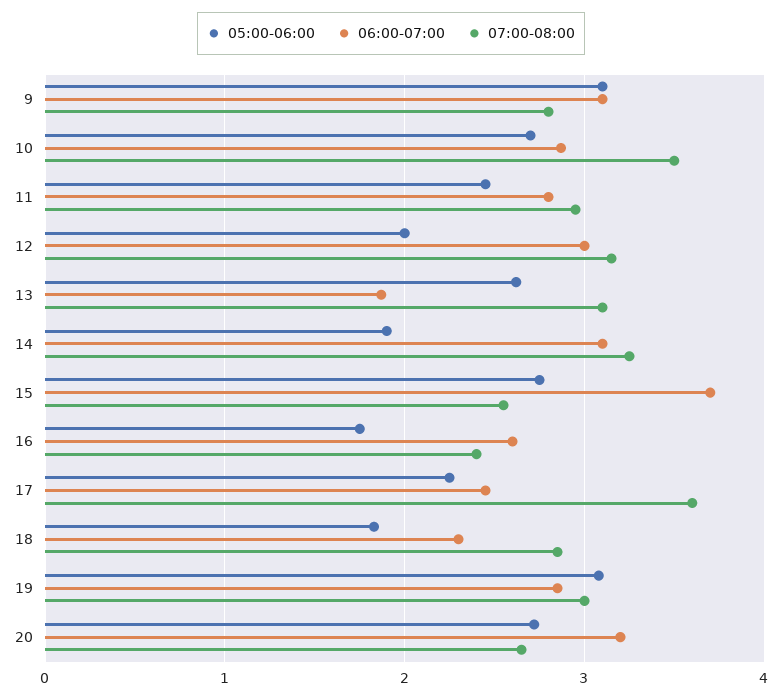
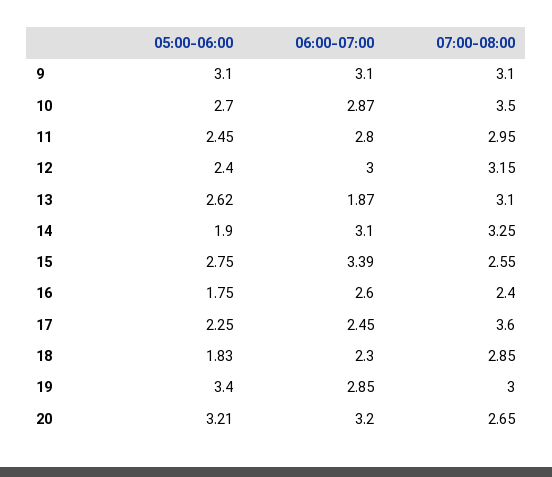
  {
    "05:00-06:00": {
      "9": 3.1,
      "10": 2.7,
      "11": 2.45,
-     "12": 2,
+     "12": 2.4,
      "13": 2.62,
      "14": 1.9,
      "15": 2.75,
      "16": 1.75,
      "17": 2.25,
      "18": 1.83,
-     "19": 3.1,
+     "19": 3.4,
-     "20": 2.7
+     "20": 3.21
    },
    "06:00-07:00": {
      "9": 3.1,
      "10": 2.87,
      "11": 2.8,
      "12": 3,
      "13": 1.87,
      "14": 3.1,
-     "15": 3.7,
+     "15": 3.39,
      "16": 2.6,
      "17": 2.45,
      "18": 2.3,
      "19": 2.85,
      "20": 3.2
    },
    "07:00-08:00": {
-     "9": 2.8,
+     "9": 3.1,
      "10": 3.5,
      "11": 2.95,
      "12": 3.15,
      "13": 3.1,
      "14": 3.25,
      "15": 2.55,
      "16": 2.4,
      "17": 3.6,
      "18": 2.85,
      "19": 3,
      "20": 2.65
    }
  }

